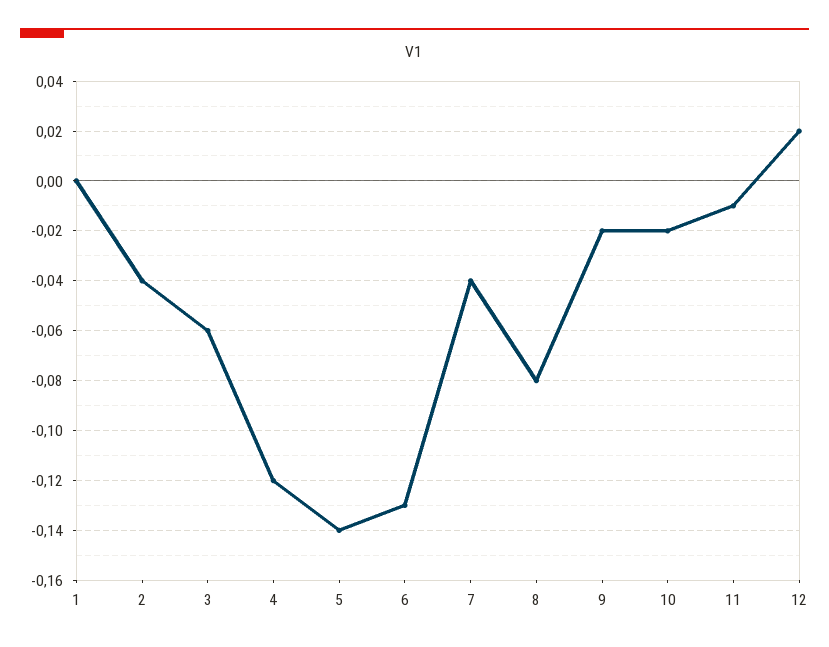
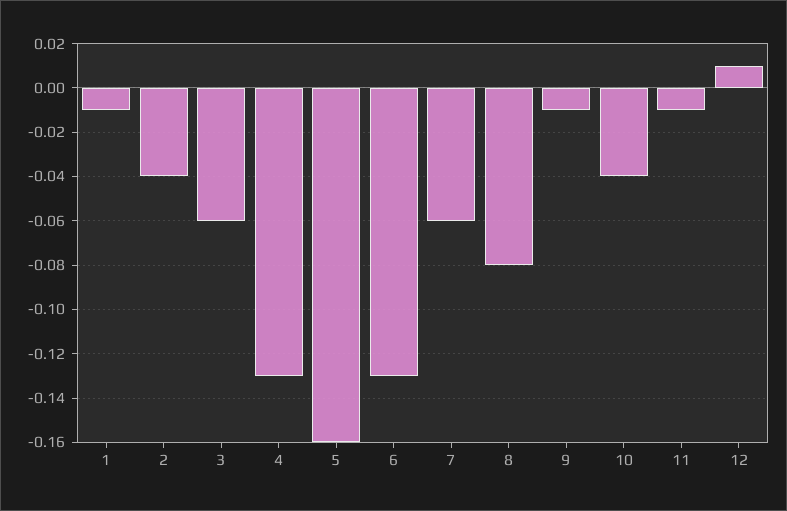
  {
-   "1": 0,
+   "1": -0.01,
    "2": -0.04,
    "3": -0.06,
-   "4": -0.12,
+   "4": -0.13,
-   "5": -0.14,
+   "5": -0.16,
    "6": -0.13,
-   "7": -0.04,
+   "7": -0.06,
    "8": -0.08,
-   "9": -0.02,
+   "9": -0.01,
-   "10": -0.02,
+   "10": -0.04,
    "11": -0.01,
-   "12": 0.02
+   "12": 0.01
  }

